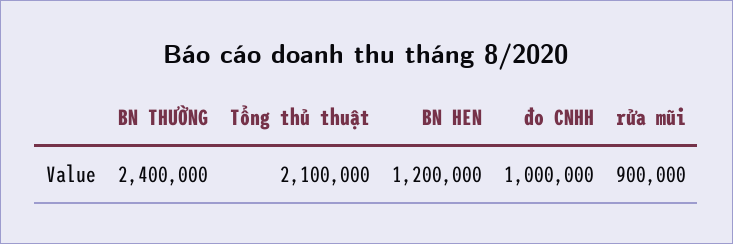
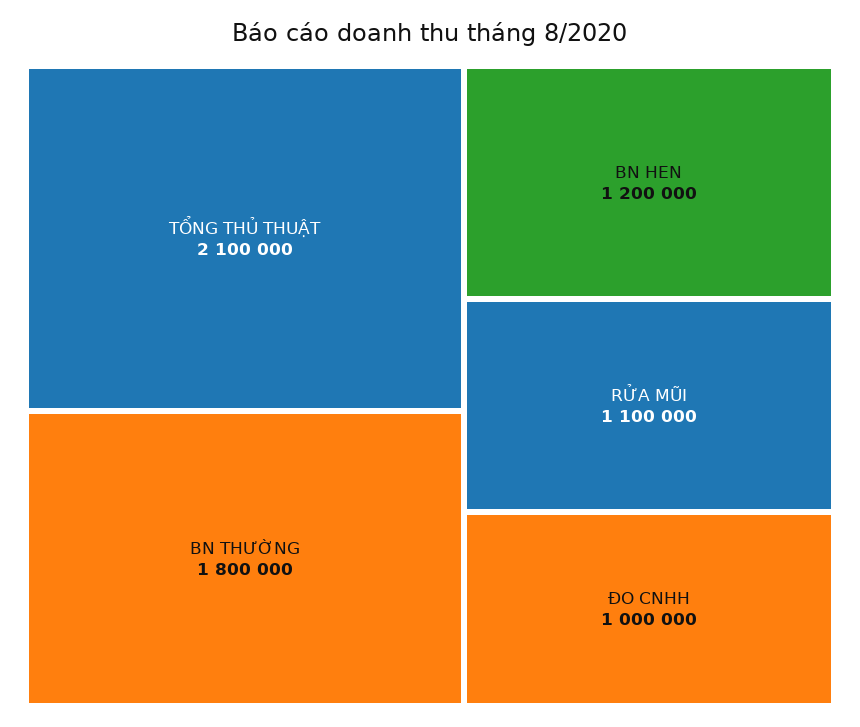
  {
-   "BN THƯỜNG": 2400000,
+   "BN THƯỜNG": 1800000,
    "Tổng thủ thuật": 2100000,
    "BN HEN": 1200000,
    "đo CNHH": 1000000,
-   "rửa mũi": 900000
+   "rửa mũi": 1100000
  }

